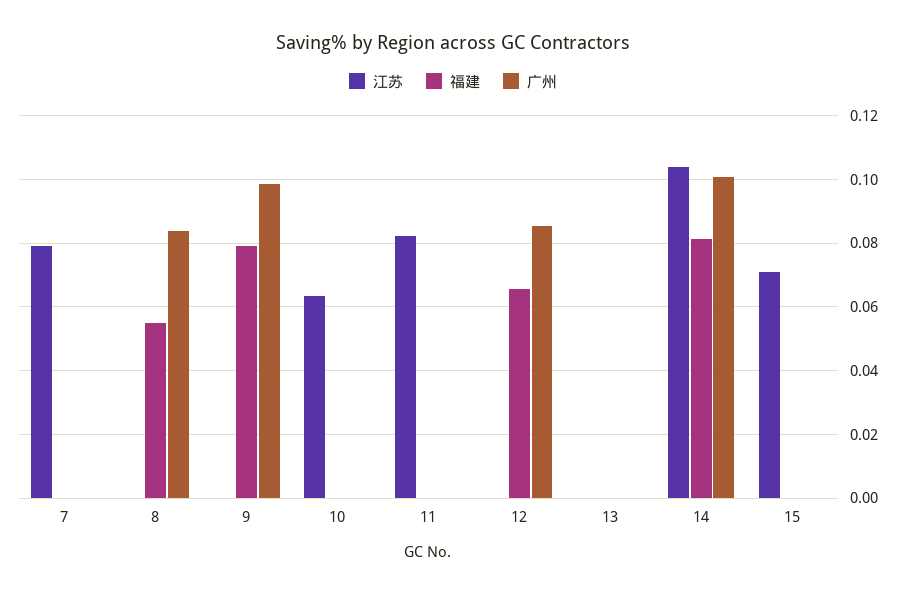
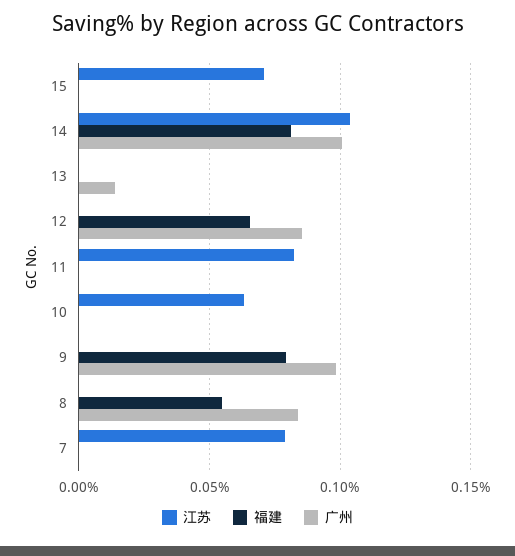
  {
    "江苏": {
      "7": 0.08,
      "8": 0,
      "9": 0,
      "10": 0.064,
      "11": 0.082,
      "12": 0,
      "13": 0,
      "14": 0.104,
      "15": 0.07
    },
    "福建": {
      "7": 0,
      "8": 0.054,
      "9": 0.08,
      "10": 0,
      "11": 0,
      "12": 0.066,
      "13": 0,
      "14": 0.082,
      "15": 0
    },
    "广州": {
      "7": 0,
      "8": 0.084,
      "9": 0.098,
      "10": 0,
      "11": 0,
      "12": 0.086,
-     "13": 0,
+     "13": 0.015,
      "14": 0.1,
      "15": 0
    }
  }

